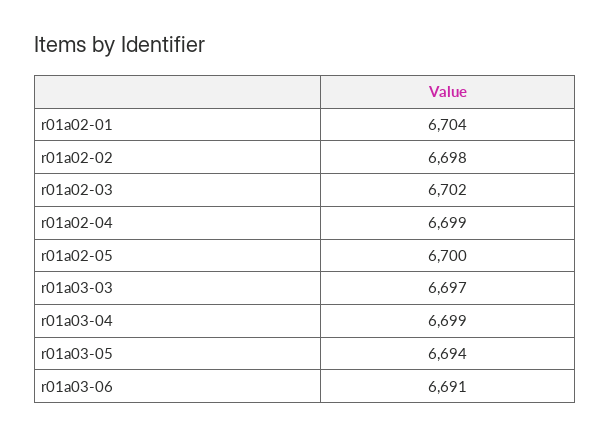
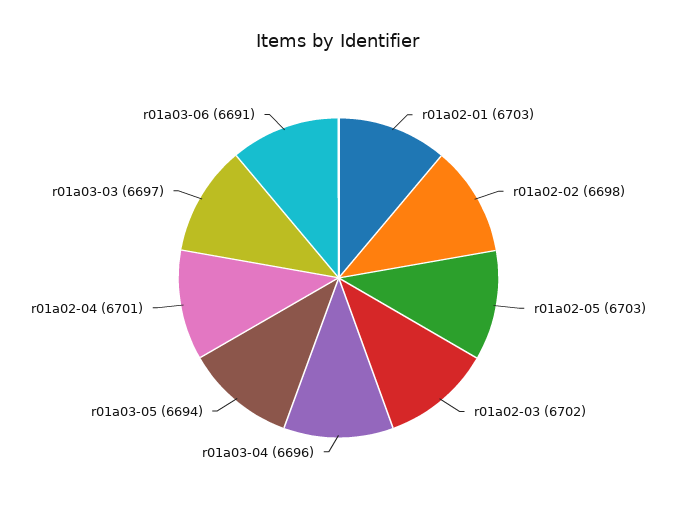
  {
-   "r01a02-01": 6704,
+   "r01a02-01": 6703,
    "r01a02-02": 6698,
    "r01a02-03": 6702,
-   "r01a02-04": 6699,
+   "r01a02-04": 6701,
-   "r01a02-05": 6700,
+   "r01a02-05": 6703,
    "r01a03-03": 6697,
-   "r01a03-04": 6699,
+   "r01a03-04": 6696,
    "r01a03-05": 6694,
    "r01a03-06": 6691
  }

